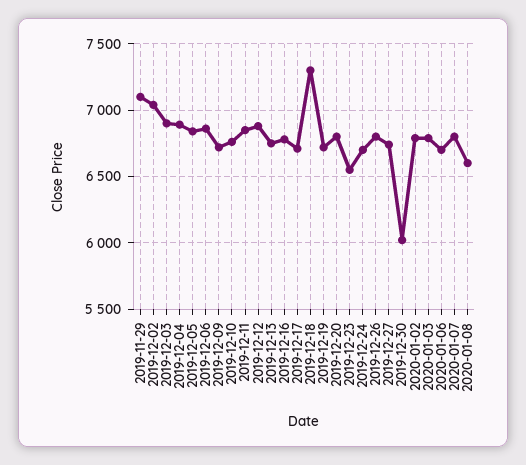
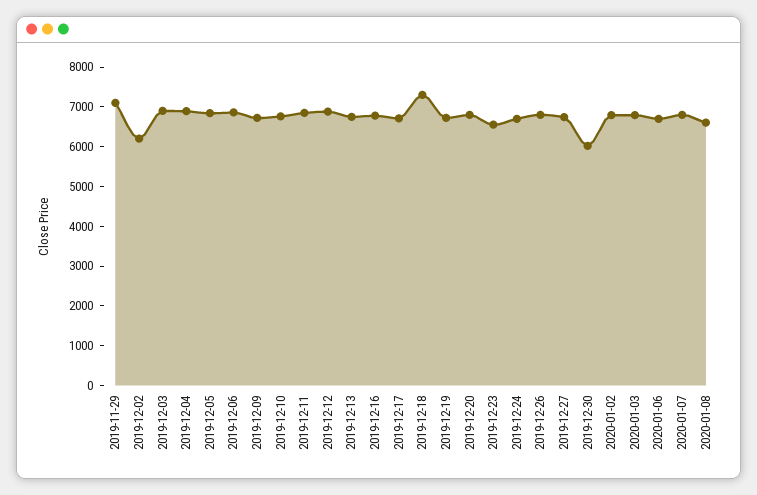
  {
    "2019-11-29": 7100,
-   "2019-12-02": 7050,
+   "2019-12-02": 6250,
    "2019-12-03": 6900,
    "2019-12-04": 6900,
    "2019-12-05": 6850,
    "2019-12-06": 6850,
    "2019-12-09": 6700,
    "2019-12-10": 6750,
    "2019-12-11": 6850,
    "2019-12-12": 6900,
    "2019-12-13": 6750,
    "2019-12-16": 6800,
    "2019-12-17": 6700,
    "2019-12-18": 7300,
    "2019-12-19": 6700,
    "2019-12-20": 6800,
    "2019-12-23": 6550,
    "2019-12-24": 6700,
    "2019-12-26": 6800,
    "2019-12-27": 6750,
    "2019-12-30": 6000,
    "2020-01-02": 6800,
    "2020-01-03": 6800,
    "2020-01-06": 6700,
    "2020-01-07": 6800,
    "2020-01-08": 6600
  }

